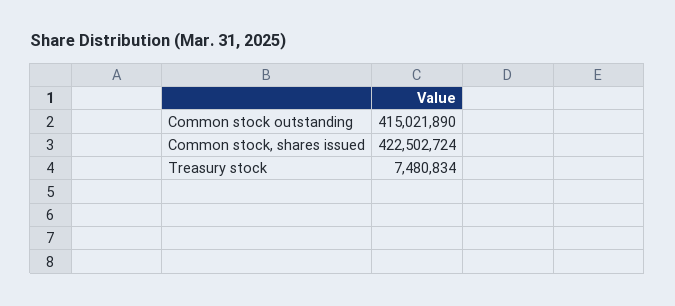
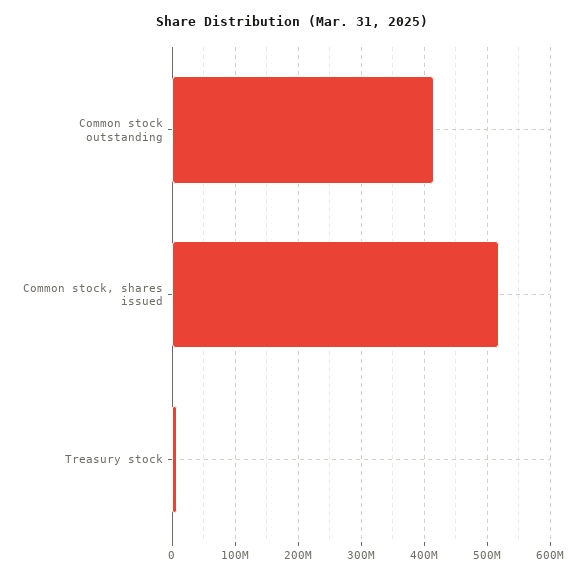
  {
    "Common stock outstanding": 415021890,
-   "Common stock, shares issued": 422502724,
+   "Common stock, shares issued": 520000000,
    "Treasury stock": 7480834
  }

